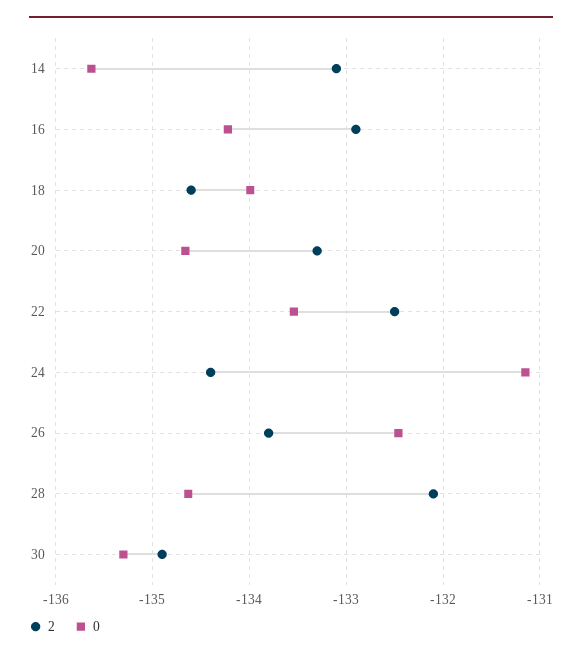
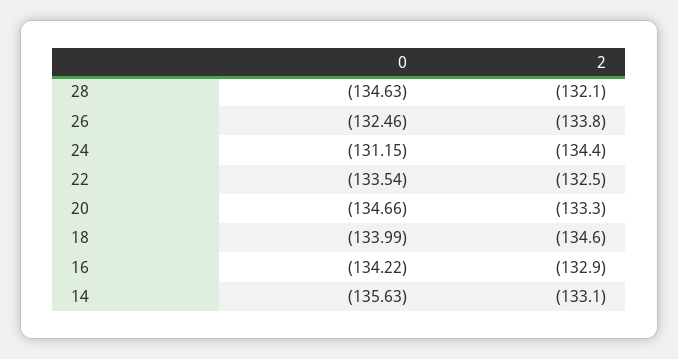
  {
    "2": {
      "14": -133.1,
      "16": -132.9,
      "18": -134.6,
      "20": -133.3,
      "22": -132.5,
      "24": -134.4,
      "26": -133.8,
-     "28": -132.1,
+     "28": -132.1
-     "30": -134.9
    },
    "0": {
      "14": -135.63,
      "16": -134.22,
      "18": -133.99,
      "20": -134.66,
      "22": -133.54,
      "24": -131.15,
      "26": -132.46,
-     "28": -134.63,
+     "28": -134.63
-     "30": -135.3
    }
  }

